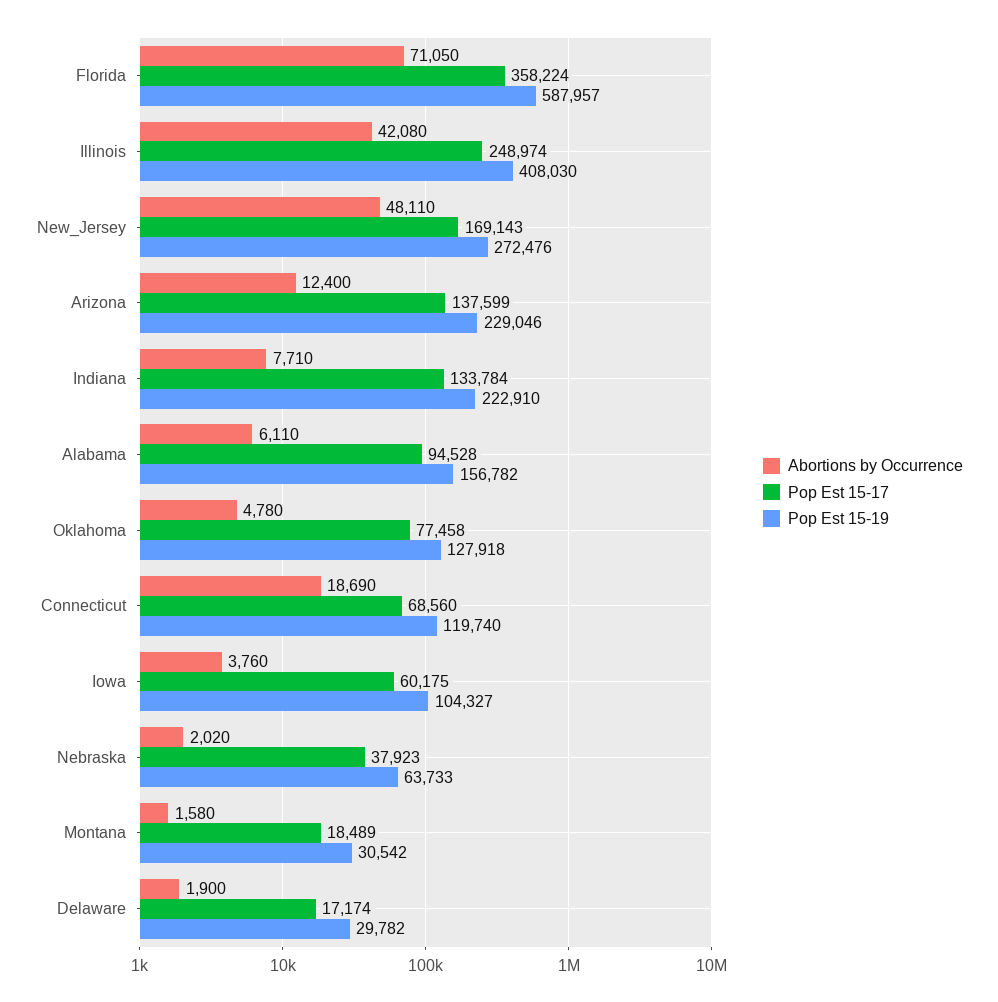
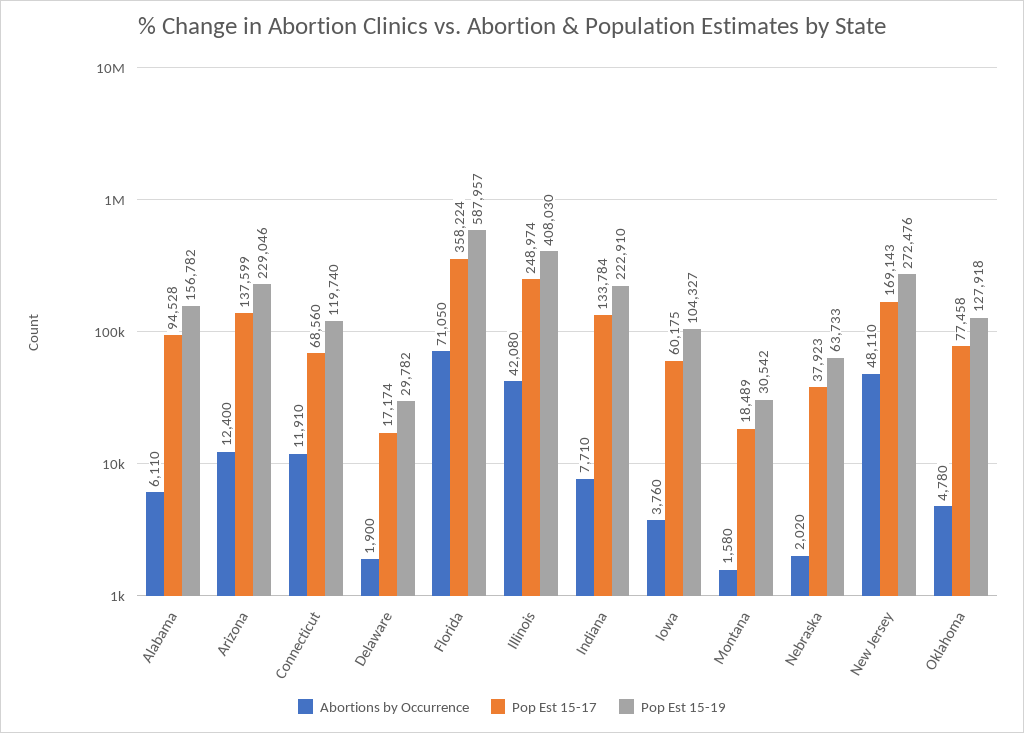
  {
    "Abortions by Occurrence": {
      "Florida": 71050,
      "Illinois": 42080,
      "New_Jersey": 48110,
      "Arizona": 12400,
      "Indiana": 7710,
      "Alabama": 6110,
      "Oklahoma": 4780,
-     "Connecticut": 18690,
+     "Connecticut": 11910,
      "Iowa": 3760,
      "Nebraska": 2020,
      "Montana": 1580,
      "Delaware": 1900
    },
    "Pop Est 15-17": {
      "Florida": 358224,
      "Illinois": 248974,
      "New_Jersey": 169143,
      "Arizona": 137599,
      "Indiana": 133784,
      "Alabama": 94528,
      "Oklahoma": 77458,
      "Connecticut": 68560,
      "Iowa": 60175,
      "Nebraska": 37923,
      "Montana": 18489,
      "Delaware": 17174
    },
    "Pop Est 15-19": {
      "Florida": 587957,
      "Illinois": 408030,
      "New_Jersey": 272476,
      "Arizona": 229046,
      "Indiana": 222910,
      "Alabama": 156782,
      "Oklahoma": 127918,
      "Connecticut": 119740,
      "Iowa": 104327,
      "Nebraska": 63733,
      "Montana": 30542,
      "Delaware": 29782
    }
  }

